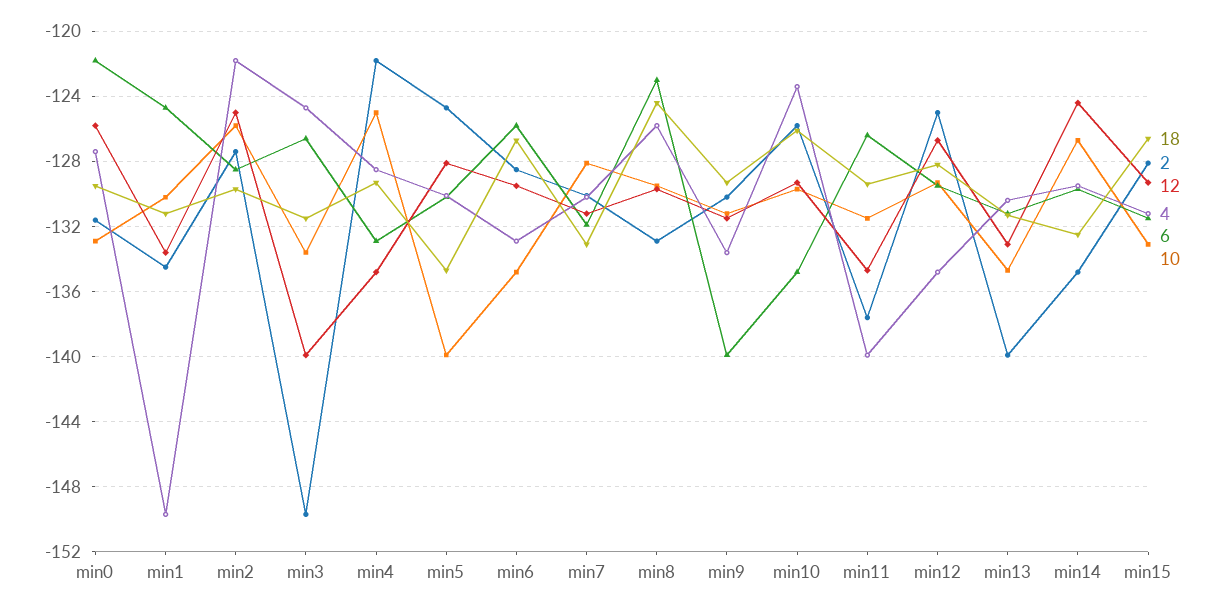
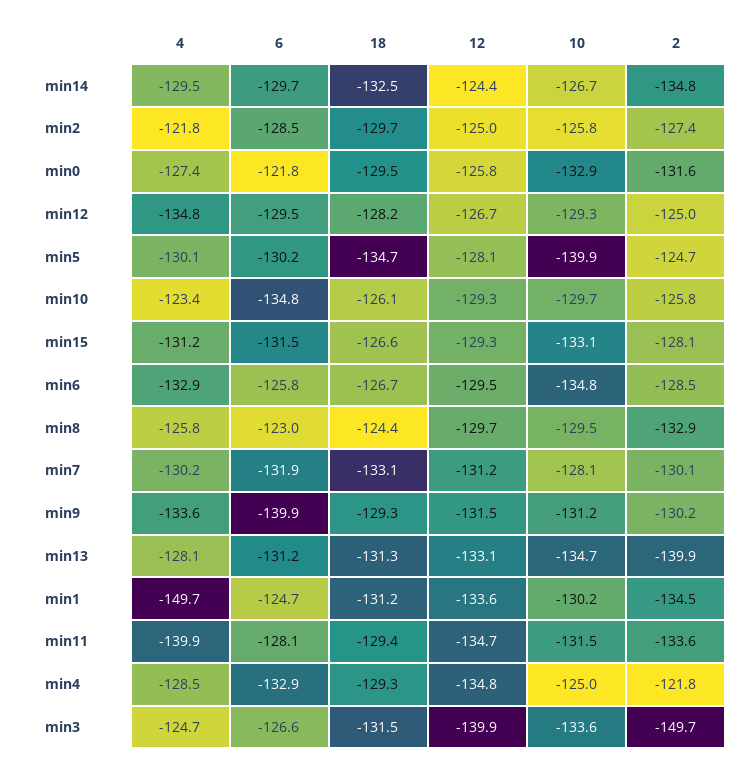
  {
    "18": {
      "min0": -129.5,
      "min1": -131.2,
      "min2": -129.7,
      "min3": -131.5,
      "min4": -129.3,
      "min5": -134.7,
      "min6": -126.7,
      "min7": -133.1,
      "min8": -124.4,
      "min9": -129.3,
      "min10": -126.1,
      "min11": -129.4,
      "min12": -128.2,
      "min13": -131.3,
      "min14": -132.5,
      "min15": -126.6
    },
    "2": {
      "min0": -131.6,
      "min1": -134.5,
      "min2": -127.4,
      "min3": -149.7,
      "min4": -121.8,
      "min5": -124.7,
      "min6": -128.5,
      "min7": -130.1,
      "min8": -132.9,
      "min9": -130.2,
      "min10": -125.8,
-     "min11": -137.5,
+     "min11": -133.6,
      "min12": -125,
      "min13": -139.9,
      "min14": -134.8,
      "min15": -128.1
    },
    "12": {
      "min0": -125.8,
      "min1": -133.6,
      "min2": -125,
      "min3": -139.9,
      "min4": -134.8,
      "min5": -128.1,
      "min6": -129.5,
      "min7": -131.2,
      "min8": -129.7,
      "min9": -131.5,
      "min10": -129.3,
      "min11": -134.7,
      "min12": -126.7,
      "min13": -133.1,
      "min14": -124.4,
      "min15": -129.3
    },
    "4": {
      "min0": -127.4,
      "min1": -149.7,
      "min2": -121.8,
      "min3": -124.7,
      "min4": -128.5,
      "min5": -130.1,
      "min6": -132.9,
      "min7": -130.2,
      "min8": -125.8,
      "min9": -133.6,
      "min10": -123.4,
      "min11": -139.9,
      "min12": -134.8,
-     "min13": -130.5,
+     "min13": -128.1,
      "min14": -129.5,
      "min15": -131.2
    },
    "6": {
      "min0": -121.8,
      "min1": -124.7,
      "min2": -128.5,
      "min3": -126.6,
      "min4": -132.9,
      "min5": -130.2,
      "min6": -125.8,
      "min7": -131.9,
      "min8": -123,
      "min9": -139.9,
      "min10": -134.8,
-     "min11": -126.5,
+     "min11": -128.1,
      "min12": -129.5,
      "min13": -131.2,
      "min14": -129.7,
      "min15": -131.5
    },
    "10": {
      "min0": -132.9,
      "min1": -130.2,
      "min2": -125.8,
      "min3": -133.6,
      "min4": -125,
      "min5": -139.9,
      "min6": -134.8,
      "min7": -128.1,
      "min8": -129.5,
      "min9": -131.2,
      "min10": -129.7,
      "min11": -131.5,
      "min12": -129.3,
      "min13": -134.7,
      "min14": -126.7,
      "min15": -133.1
    }
  }

